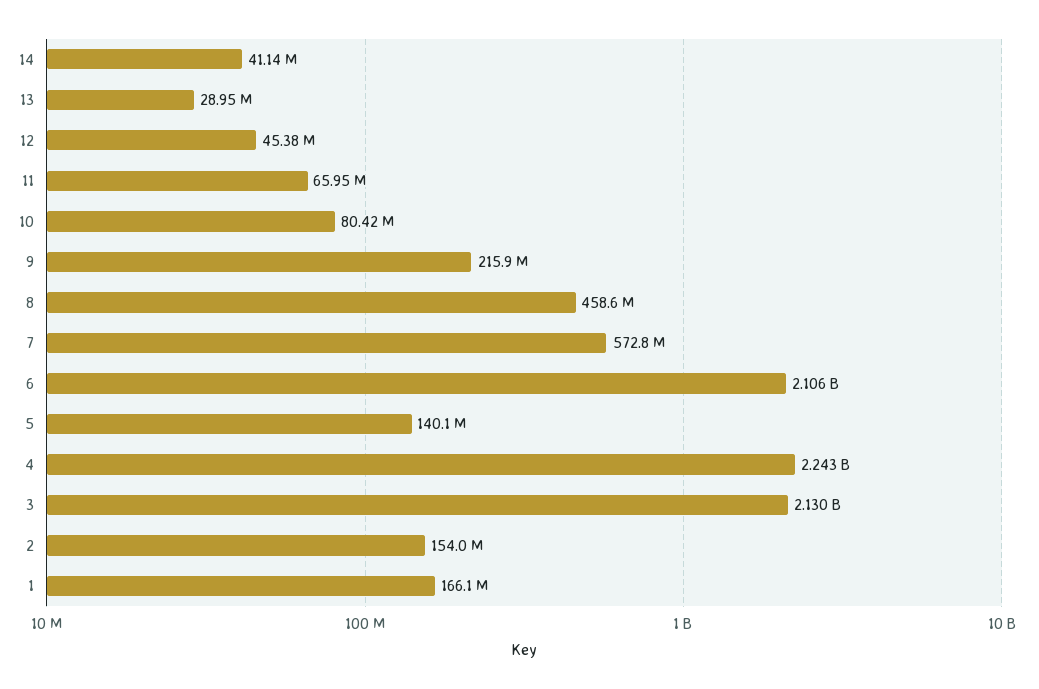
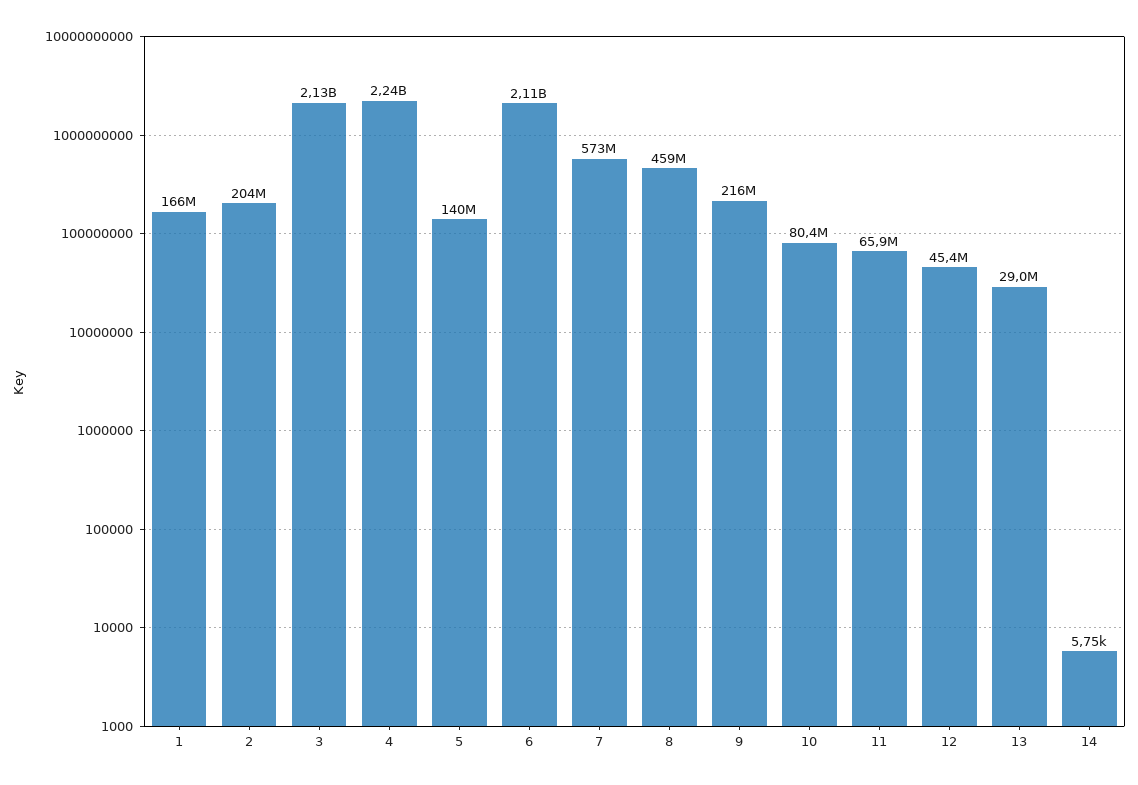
  {
-   "14": 41140000,
+   "14": 5750,
    "13": 28950000,
    "12": 45380000,
    "11": 65950000,
    "10": 80420000,
    "9": 215900000,
    "8": 458600000,
    "7": 572800000,
    "6": 2106000000,
    "5": 140100000,
    "4": 2243000000,
    "3": 2130000000,
-   "2": 154000000,
+   "2": 204000000,
    "1": 166100000
  }

